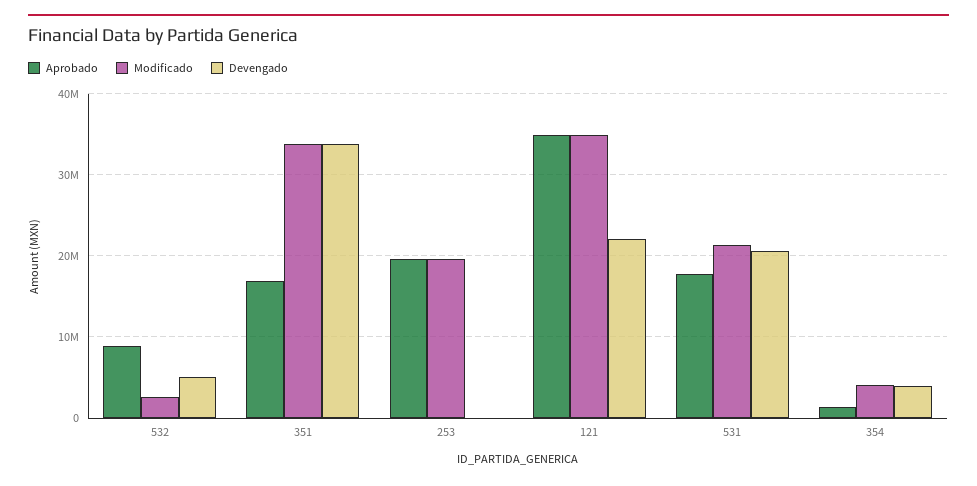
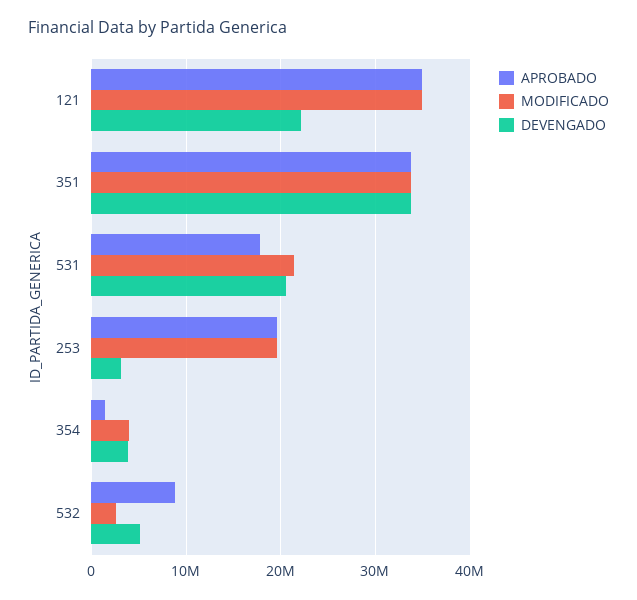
  {
    "Aprobado": {
      "532": 9000000,
-     "351": 17000000,
+     "351": 34000000,
      "253": 20000000,
      "121": 35000000,
      "531": 18000000,
      "354": 1000000
    },
    "Modificado": {
      "532": 3000000,
      "351": 34000000,
      "253": 20000000,
      "121": 35000000,
      "531": 21000000,
      "354": 4000000
    },
    "Devengado": {
      "532": 5000000,
      "351": 34000000,
-     "253": 0,
+     "253": 3000000,
      "121": 22000000,
      "531": 21000000,
      "354": 4000000
    }
  }

